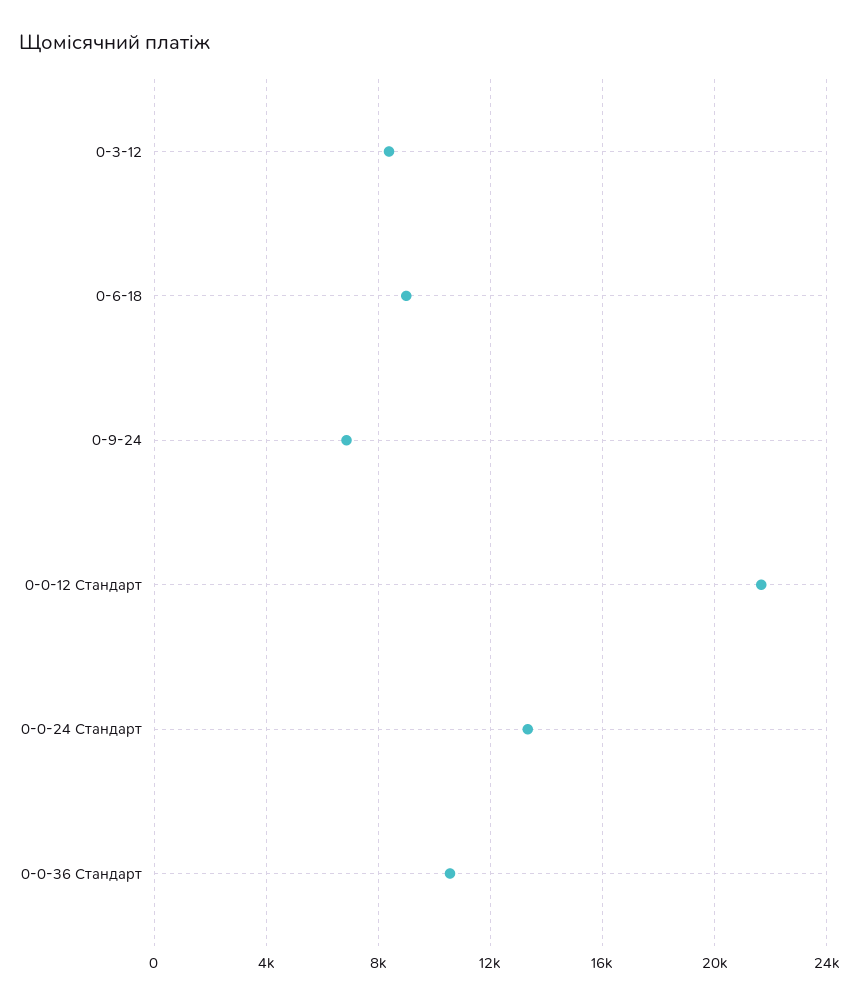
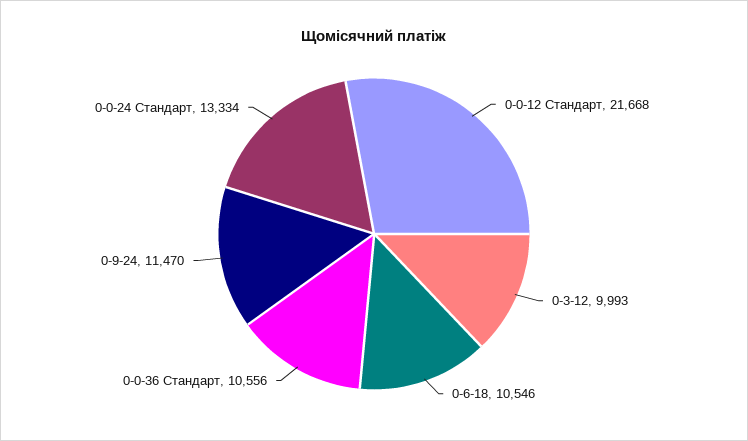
  {
-   "0-3-12": 8500,
+   "0-3-12": 9993,
-   "0-6-18": 9000,
+   "0-6-18": 10546,
-   "0-9-24": 7000,
+   "0-9-24": 11470,
    "0-0-12 Стандарт": 21668,
    "0-0-24 Стандарт": 13334,
    "0-0-36 Стандарт": 10556
  }

